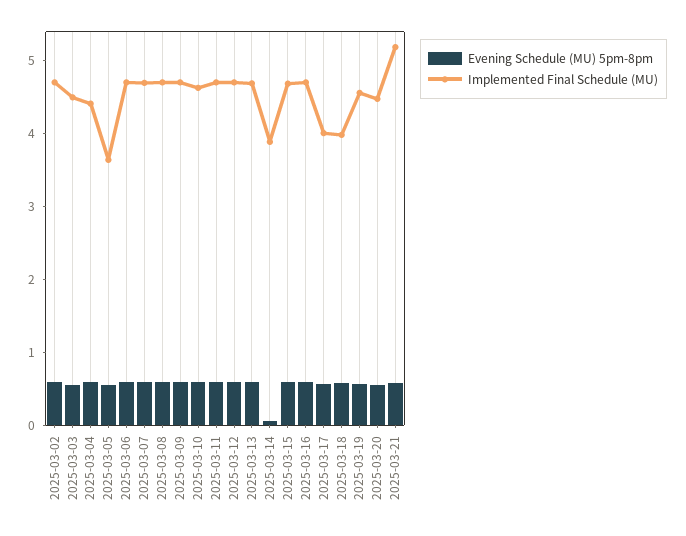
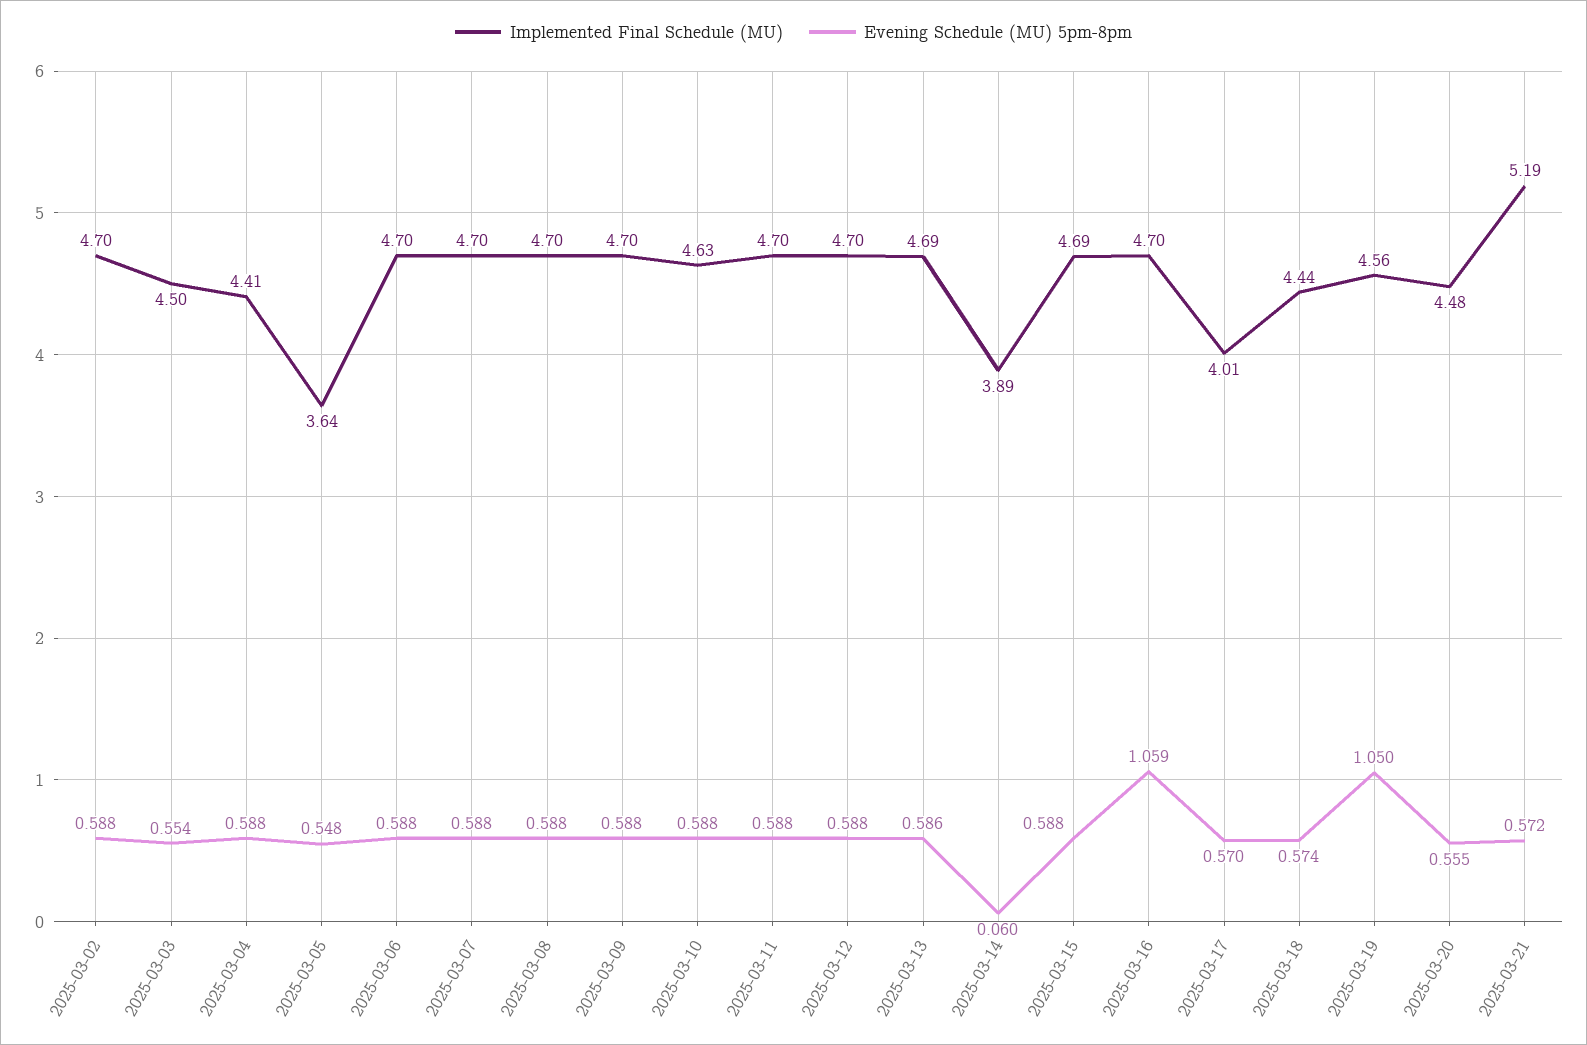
  {
    "Evening Schedule (MU) 5pm-8pm": {
      "2025-03-02": 0.588,
      "2025-03-03": 0.554,
      "2025-03-04": 0.588,
      "2025-03-05": 0.548,
      "2025-03-06": 0.588,
      "2025-03-07": 0.588,
      "2025-03-08": 0.588,
      "2025-03-09": 0.588,
      "2025-03-10": 0.588,
      "2025-03-11": 0.588,
      "2025-03-12": 0.588,
      "2025-03-13": 0.586,
      "2025-03-14": 0.06,
      "2025-03-15": 0.588,
-     "2025-03-16": 0.6,
+     "2025-03-16": 1.059,
      "2025-03-17": 0.57,
      "2025-03-18": 0.574,
-     "2025-03-19": 0.6,
+     "2025-03-19": 1.05,
      "2025-03-20": 0.555,
      "2025-03-21": 0.572
    },
    "Implemented Final Schedule (MU)": {
      "2025-03-02": 4.7,
      "2025-03-03": 4.5,
      "2025-03-04": 4.41,
      "2025-03-05": 3.64,
      "2025-03-06": 4.7,
      "2025-03-07": 4.7,
      "2025-03-08": 4.7,
      "2025-03-09": 4.7,
      "2025-03-10": 4.63,
      "2025-03-11": 4.7,
      "2025-03-12": 4.7,
      "2025-03-13": 4.69,
      "2025-03-14": 3.89,
      "2025-03-15": 4.69,
      "2025-03-16": 4.7,
      "2025-03-17": 4.01,
-     "2025-03-18": 4,
+     "2025-03-18": 4.44,
      "2025-03-19": 4.56,
      "2025-03-20": 4.48,
      "2025-03-21": 5.19
    }
  }

